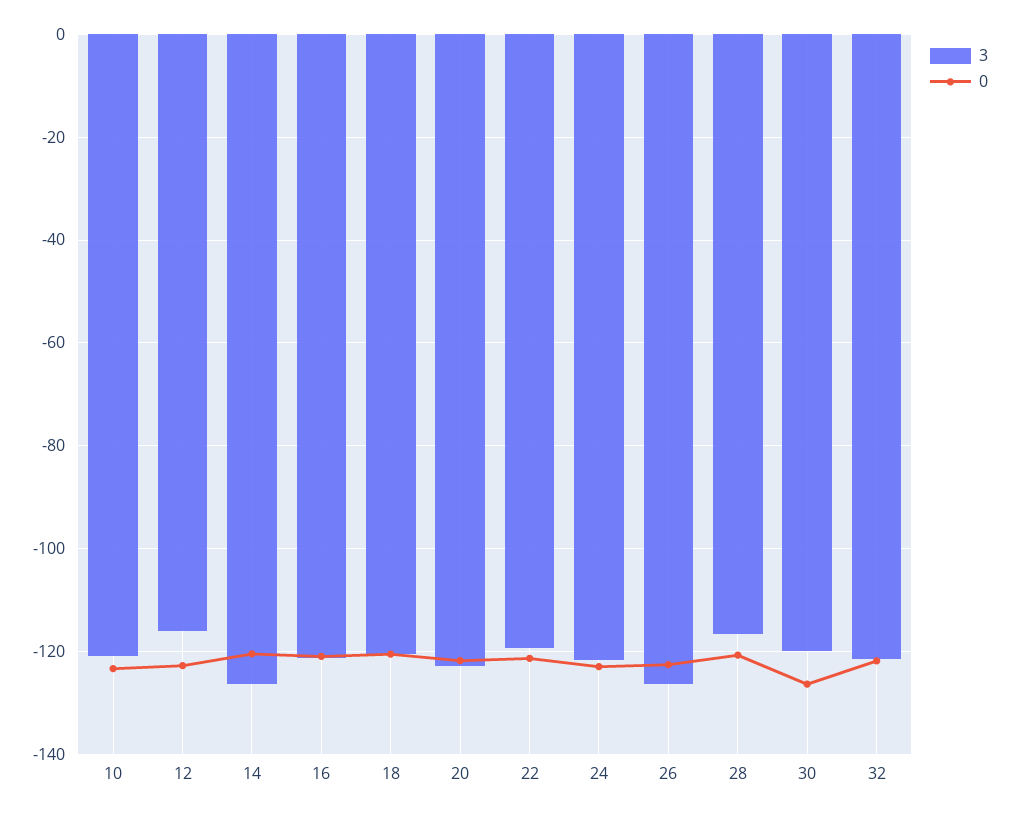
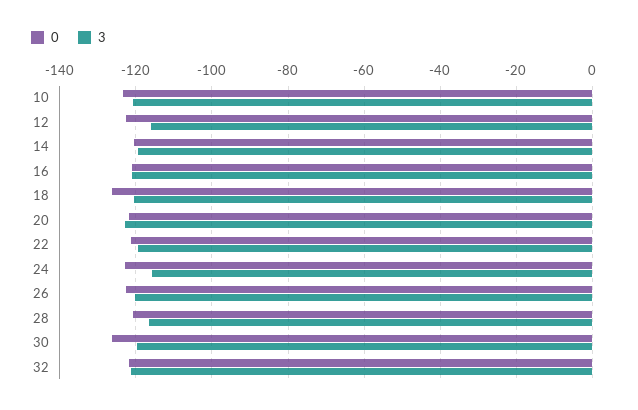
  {
    "3": {
      "10": -120,
      "12": -116,
-     "14": -126,
+     "14": -120,
      "16": -122,
      "18": -120,
      "20": -122,
      "22": -120,
-     "24": -122,
+     "24": -116,
-     "26": -126,
+     "26": -120,
      "28": -116,
      "30": -120,
      "32": -122
    },
    "0": {
      "10": -124,
      "12": -122,
      "14": -120,
      "16": -120,
-     "18": -120,
+     "18": -126,
      "20": -122,
      "22": -122,
      "24": -122,
      "26": -122,
      "28": -120,
      "30": -126,
      "32": -122
    }
  }

